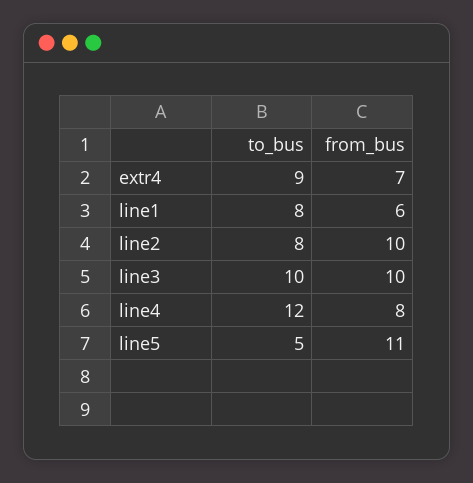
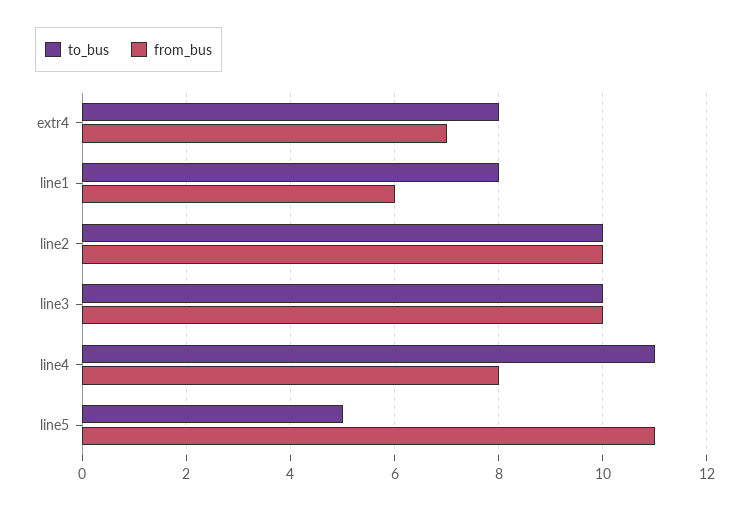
  {
    "to_bus": {
-     "extr4": 9,
+     "extr4": 8,
      "line1": 8,
-     "line2": 8,
+     "line2": 10,
      "line3": 10,
-     "line4": 12,
+     "line4": 11,
      "line5": 5
    },
    "from_bus": {
      "extr4": 7,
      "line1": 6,
      "line2": 10,
      "line3": 10,
      "line4": 8,
      "line5": 11
    }
  }

